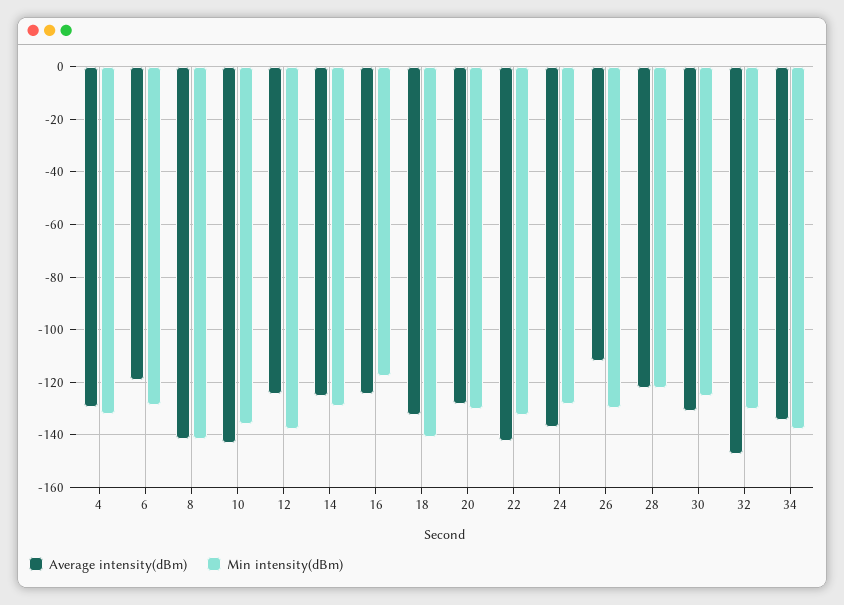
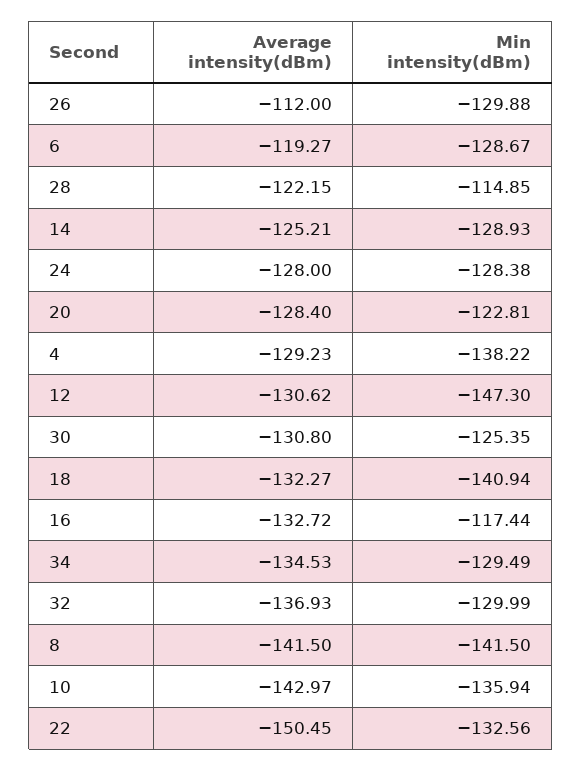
  {
    "Average intensity(dBm)": {
      "4": -129.23,
      "6": -119.27,
      "8": -141.5,
      "10": -142.97,
-     "12": -125,
+     "12": -130.62,
      "14": -125.21,
-     "16": -125,
+     "16": -132.72,
      "18": -132.27,
      "20": -128.4,
-     "22": -142.5,
+     "22": -150.45,
-     "24": -137.5,
+     "24": -128,
      "26": -112,
      "28": -122.15,
      "30": -130.8,
-     "32": -147.5,
+     "32": -136.93,
      "34": -134.53
    },
    "Min intensity(dBm)": {
-     "4": -132.5,
+     "4": -138.22,
      "6": -128.67,
      "8": -141.5,
      "10": -135.94,
-     "12": -137.5,
+     "12": -147.3,
      "14": -128.93,
      "16": -117.44,
      "18": -140.94,
-     "20": -130,
+     "20": -122.81,
      "22": -132.56,
      "24": -128.38,
      "26": -129.88,
-     "28": -122.5,
+     "28": -114.85,
      "30": -125.35,
      "32": -129.99,
-     "34": -137.5
+     "34": -129.49
    }
  }

